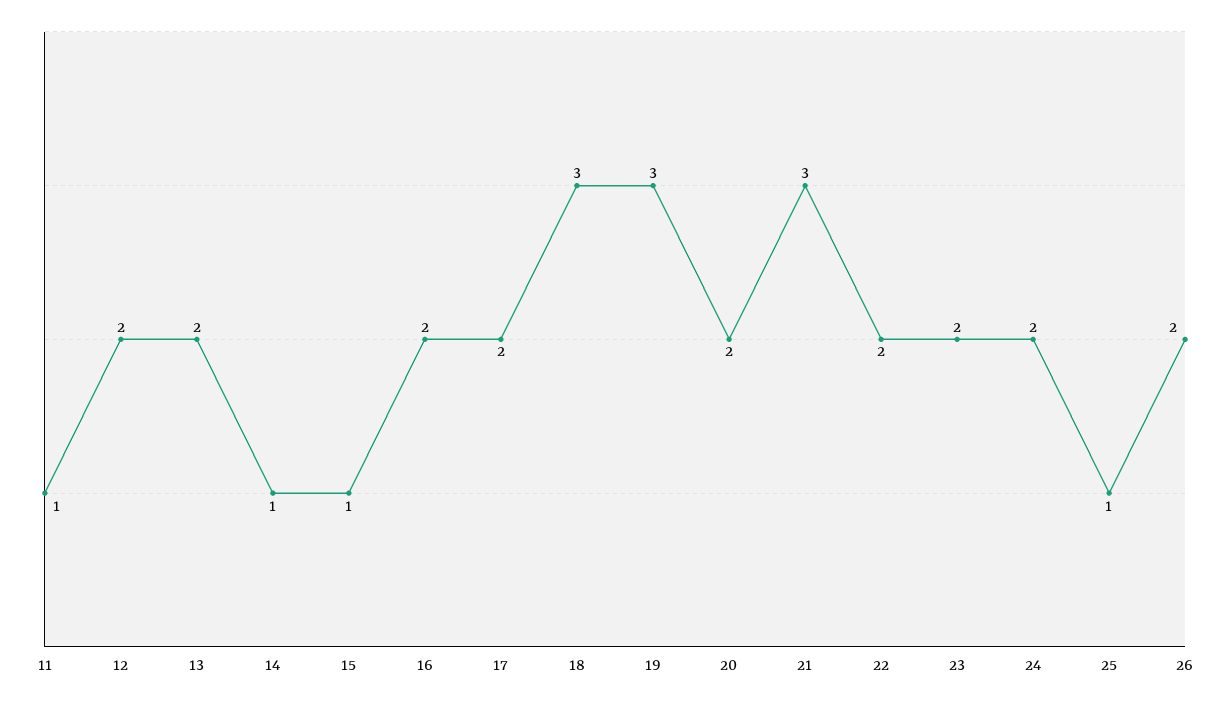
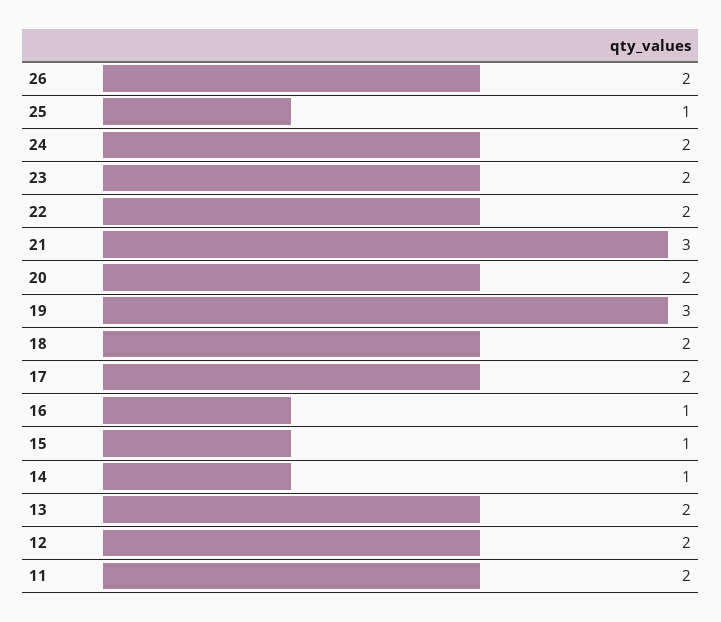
  {
-   "11": 1,
+   "11": 2,
    "12": 2,
    "13": 2,
    "14": 1,
    "15": 1,
-   "16": 2,
+   "16": 1,
    "17": 2,
-   "18": 3,
+   "18": 2,
    "19": 3,
    "20": 2,
    "21": 3,
    "22": 2,
    "23": 2,
    "24": 2,
    "25": 1,
    "26": 2
  }

